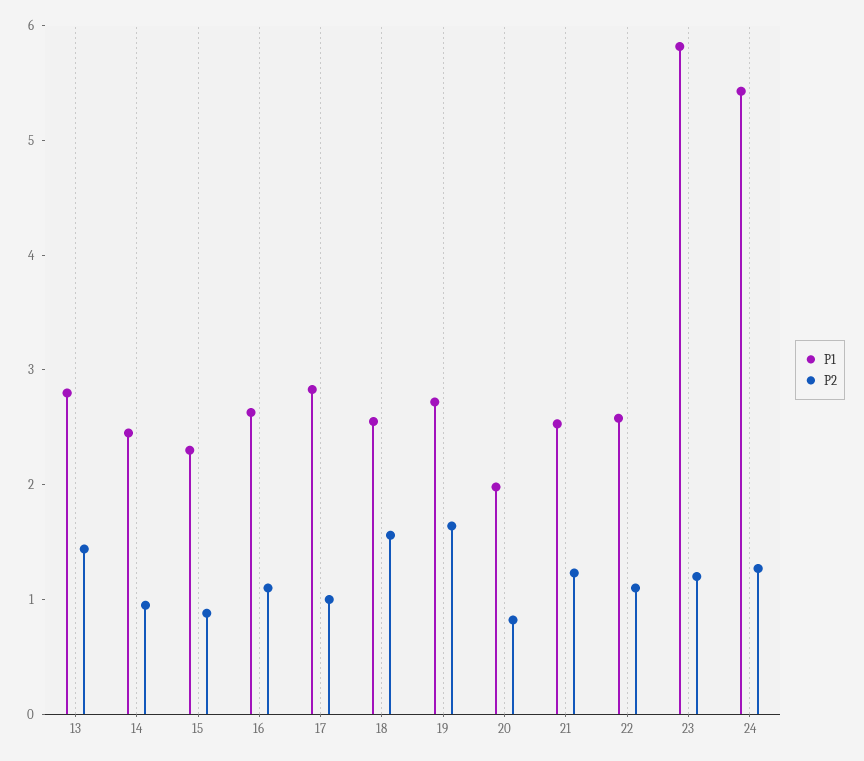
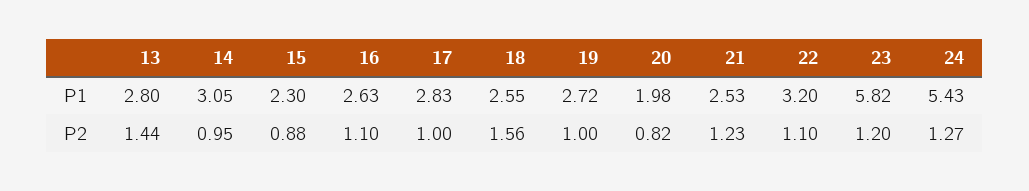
  {
    "P1": {
      "13": 2.8,
-     "14": 2.4,
+     "14": 3.05,
      "15": 2.3,
      "16": 2.63,
      "17": 2.83,
      "18": 2.55,
      "19": 2.72,
      "20": 1.98,
      "21": 2.53,
-     "22": 2.6,
+     "22": 3.2,
      "23": 5.82,
      "24": 5.43
    },
    "P2": {
      "13": 1.44,
      "14": 0.95,
      "15": 0.88,
      "16": 1.1,
      "17": 1,
      "18": 1.56,
-     "19": 1.6,
+     "19": 1,
      "20": 0.82,
      "21": 1.23,
      "22": 1.1,
      "23": 1.2,
      "24": 1.27
    }
  }

